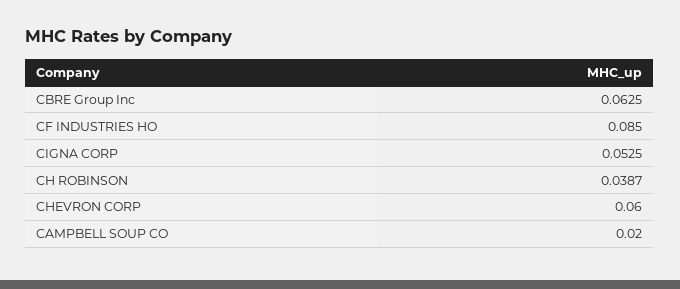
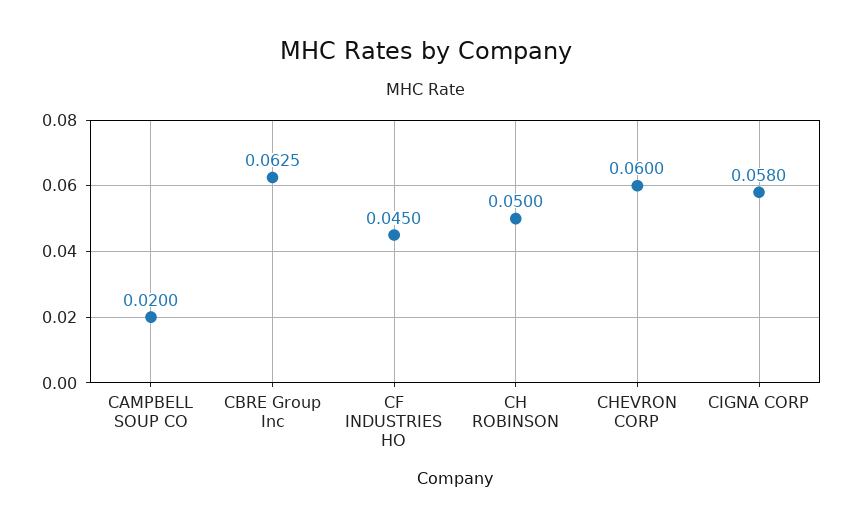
  {
    "CBRE Group Inc": 0.0625,
-   "CF INDUSTRIES HO": 0.085,
+   "CF INDUSTRIES HO": 0.045,
-   "CIGNA CORP": 0.0525,
+   "CIGNA CORP": 0.058,
-   "CH ROBINSON": 0.0387,
+   "CH ROBINSON": 0.05,
    "CHEVRON CORP": 0.06,
    "CAMPBELL SOUP CO": 0.02
  }

